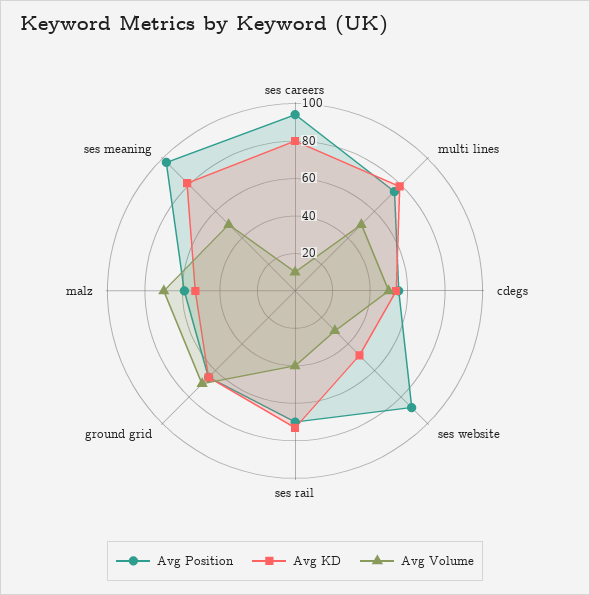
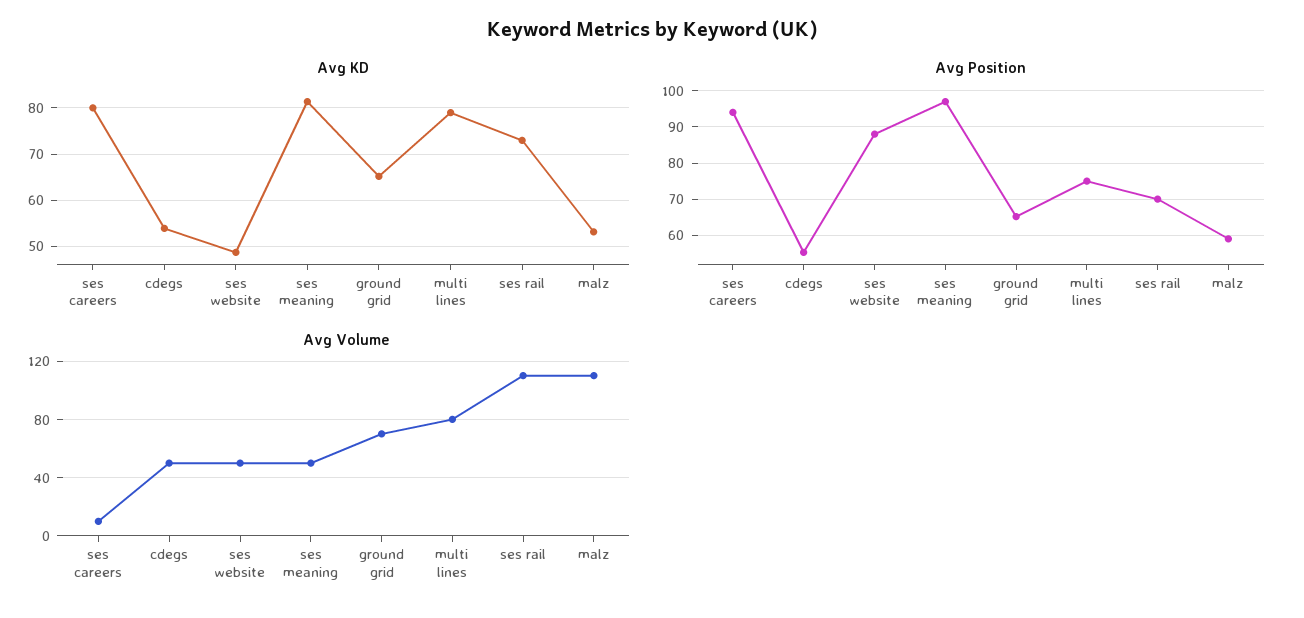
  {
    "Avg Position": {
      "ses careers": 94,
      "multi lines": 76,
      "cdegs": 56,
      "ses website": 88,
      "ses rail": 70,
      "ground grid": 66,
      "malz": 60,
      "ses meaning": 98
    },
    "Avg KD": {
      "ses careers": 80,
      "multi lines": 78,
      "cdegs": 54,
      "ses website": 48,
      "ses rail": 72,
      "ground grid": 66,
      "malz": 54,
      "ses meaning": 82
    },
    "Avg Volume": {
      "ses careers": 10,
-     "multi lines": 50,
+     "multi lines": 80,
      "cdegs": 50,
-     "ses website": 30,
+     "ses website": 50,
-     "ses rail": 40,
+     "ses rail": 110,
      "ground grid": 70,
-     "malz": 70,
+     "malz": 110,
      "ses meaning": 50
    }
  }

